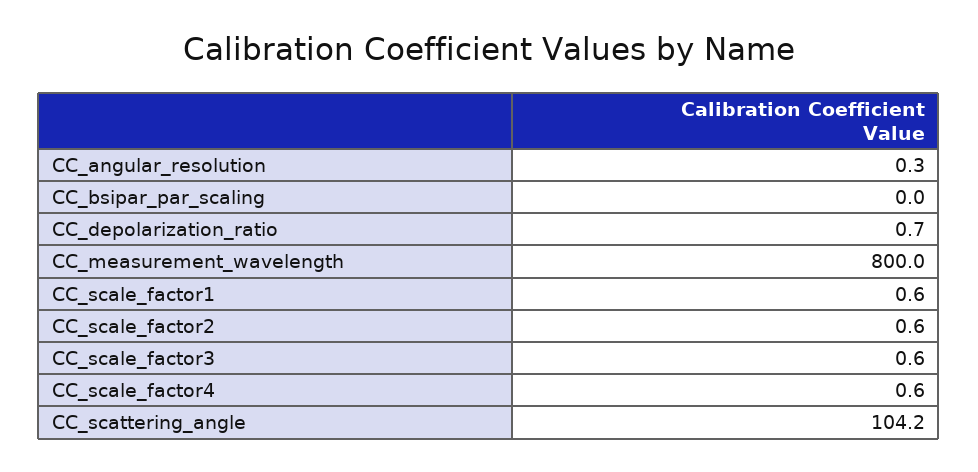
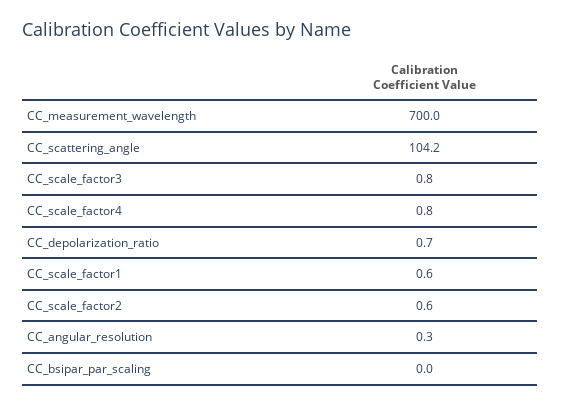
  {
    "CC_angular_resolution": 0.3,
    "CC_bsipar_par_scaling": 0,
    "CC_depolarization_ratio": 0.7,
-   "CC_measurement_wavelength": 800,
+   "CC_measurement_wavelength": 700,
    "CC_scale_factor1": 0.6,
    "CC_scale_factor2": 0.6,
-   "CC_scale_factor3": 0.6,
+   "CC_scale_factor3": 0.8,
-   "CC_scale_factor4": 0.6,
+   "CC_scale_factor4": 0.8,
    "CC_scattering_angle": 104.2
  }

